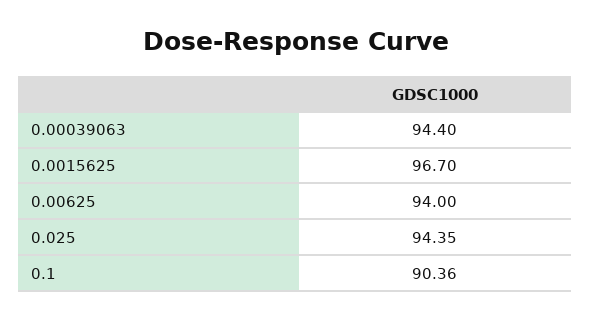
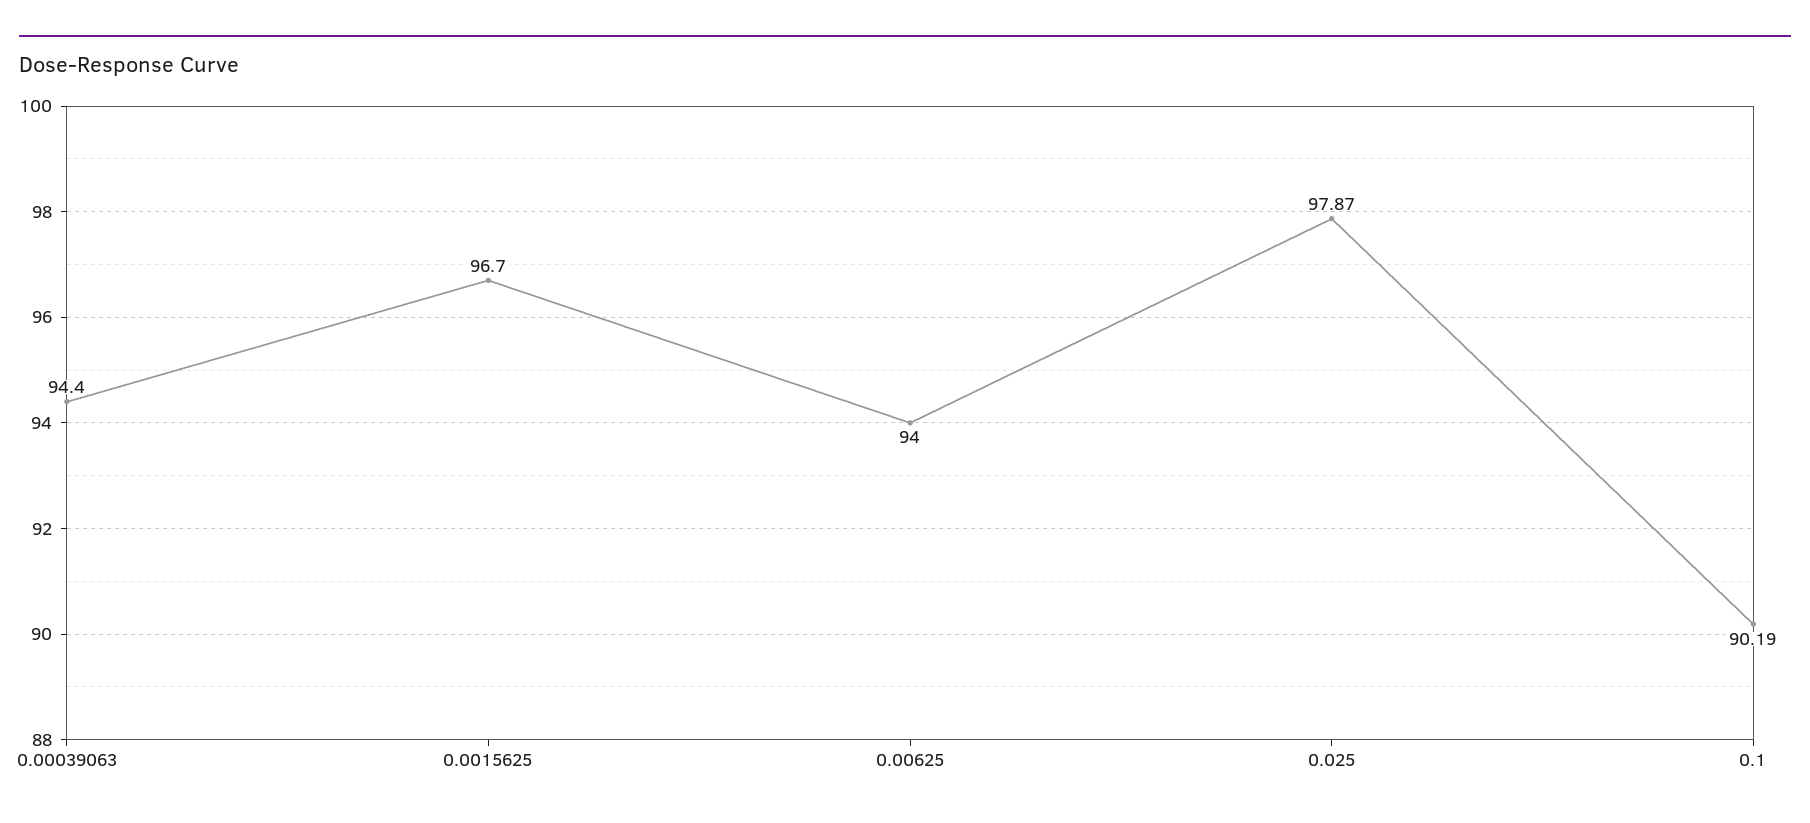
  {
    "0.00039063": 94.4,
    "0.0015625": 96.7,
    "0.00625": 94,
-   "0.025": 94.35,
+   "0.025": 97.87,
-   "0.1": 90.36
+   "0.1": 90.19
  }

